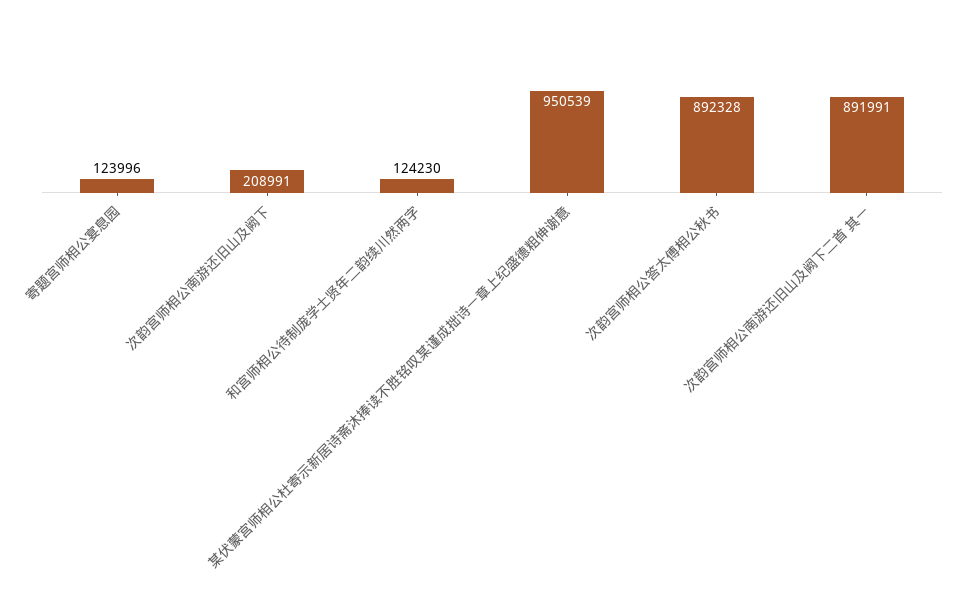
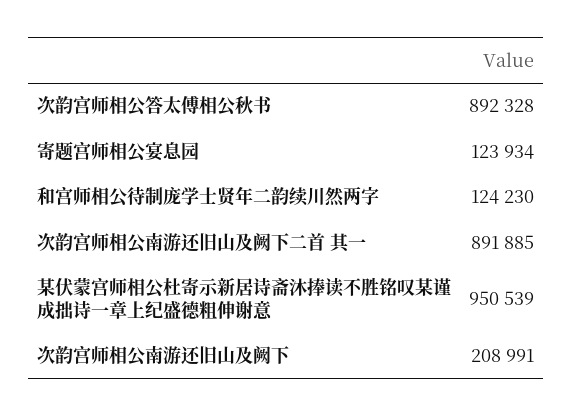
  {
-   "寄题宫师相公宴息园": 123996,
+   "寄题宫师相公宴息园": 123934,
    "次韵宫师相公南游还旧山及阙下": 208991,
    "和宫师相公待制庞学士贤年二韵续川然两字": 124230,
    "某伏蒙宫师相公杜寄示新居诗斋沐捧读不胜铭叹某谨成拙诗一章上纪盛德粗伸谢意": 950539,
    "次韵宫师相公答太傅相公秋书": 892328,
-   "次韵宫师相公南游还旧山及阙下二首 其一": 891991
+   "次韵宫师相公南游还旧山及阙下二首 其一": 891885
  }

